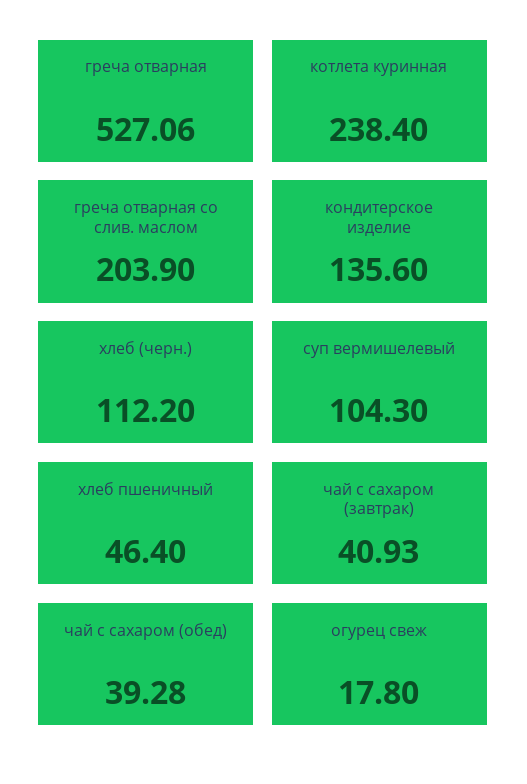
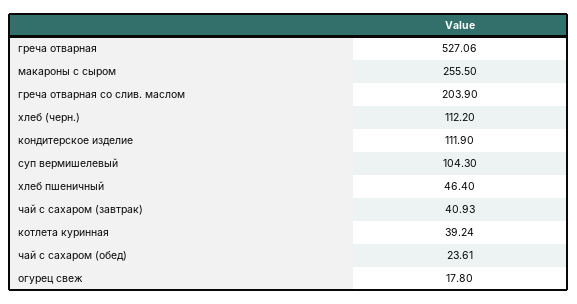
  {
    "греча отварная": 527.06,
-   "котлета куринная": 238.4,
+   "котлета куринная": 39.24,
    "греча отварная со слив. маслом": 203.9,
-   "кондитерское изделие": 135.6,
+   "кондитерское изделие": 111.9,
    "хлеб (черн.)": 112.2,
    "суп вермишелевый": 104.3,
    "хлеб пшеничный": 46.4,
    "чай с сахаром (завтрак)": 40.93,
-   "чай с сахаром (обед)": 39.28,
+   "чай с сахаром (обед)": 23.61,
-   "огурец свеж": 17.8
+   "огурец свеж": 17.8,
+   "макароны с сыром": 255.5
  }

